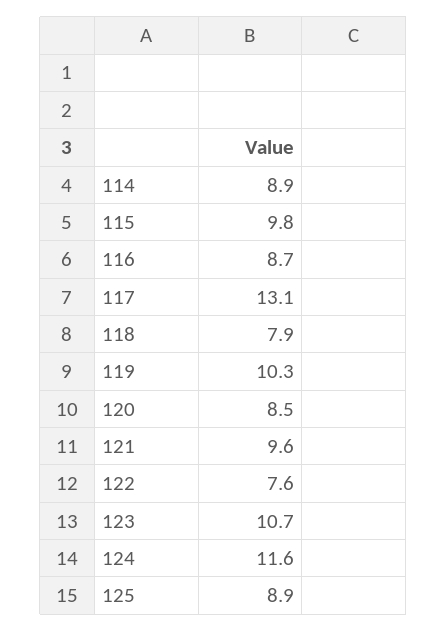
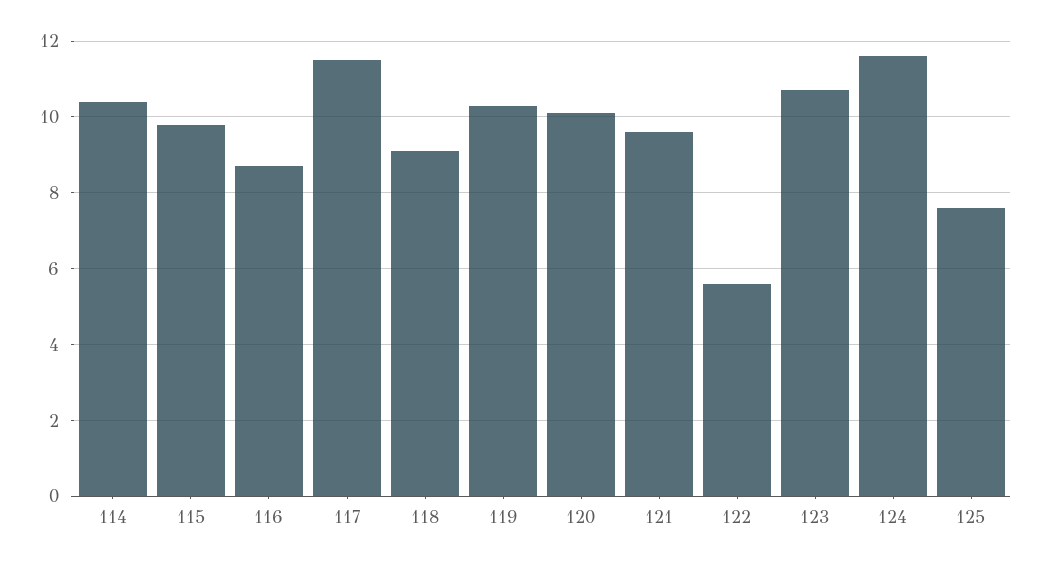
  {
-   "114": 8.9,
+   "114": 10.5,
    "115": 9.8,
    "116": 8.7,
-   "117": 13.1,
+   "117": 11.5,
-   "118": 7.9,
+   "118": 9,
    "119": 10.3,
-   "120": 8.5,
+   "120": 10,
    "121": 9.6,
-   "122": 7.6,
+   "122": 5.5,
    "123": 10.7,
    "124": 11.6,
-   "125": 8.9
+   "125": 7.5
  }

